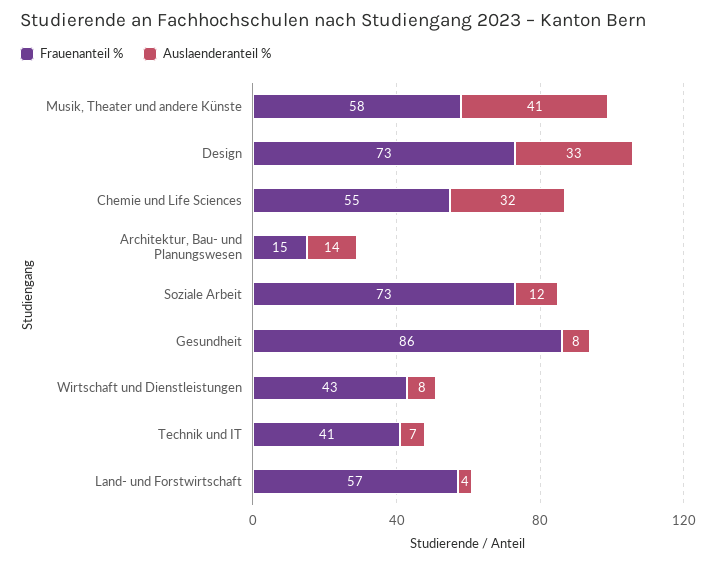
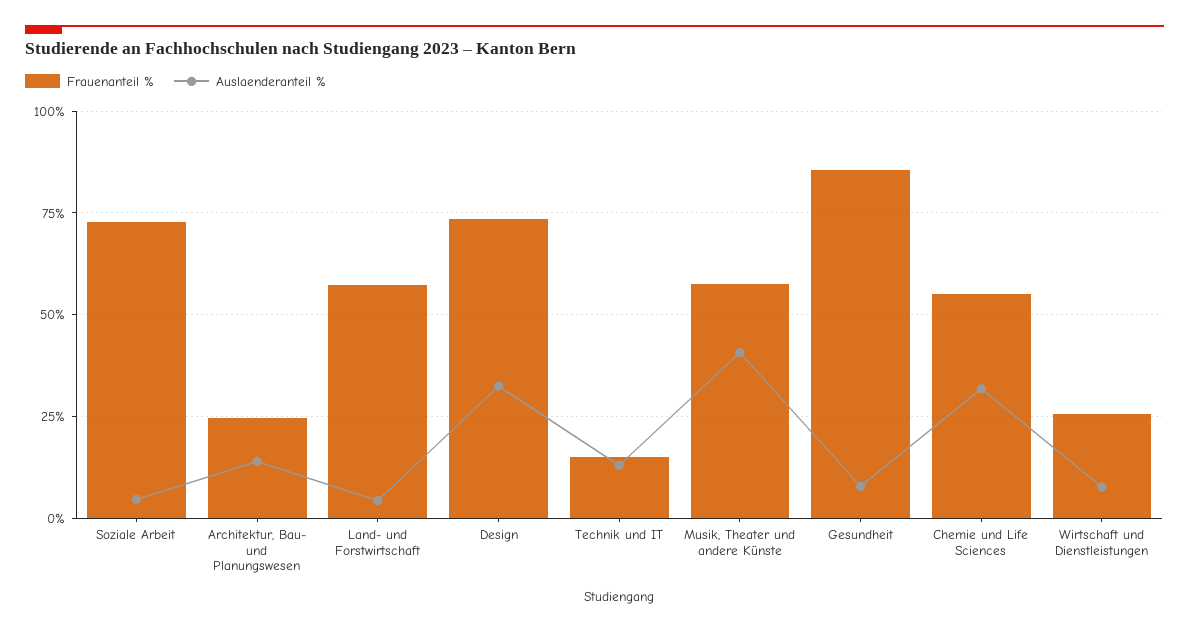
  {
    "Frauenanteil %": {
      "Musik, Theater und andere Künste": 58,
      "Design": 73,
      "Chemie und Life Sciences": 55,
-     "Architektur, Bau- und Planungswesen": 15,
+     "Architektur, Bau- und Planungswesen": 25,
      "Soziale Arbeit": 73,
      "Gesundheit": 86,
-     "Wirtschaft und Dienstleistungen": 43,
+     "Wirtschaft und Dienstleistungen": 25,
-     "Technik und IT": 41,
+     "Technik und IT": 15,
      "Land- und Forstwirtschaft": 57
    },
    "Auslaenderanteil %": {
      "Musik, Theater und andere Künste": 41,
      "Design": 33,
      "Chemie und Life Sciences": 32,
      "Architektur, Bau- und Planungswesen": 14,
-     "Soziale Arbeit": 12,
+     "Soziale Arbeit": 5,
      "Gesundheit": 8,
      "Wirtschaft und Dienstleistungen": 8,
-     "Technik und IT": 7,
+     "Technik und IT": 12.5,
      "Land- und Forstwirtschaft": 4
    }
  }

